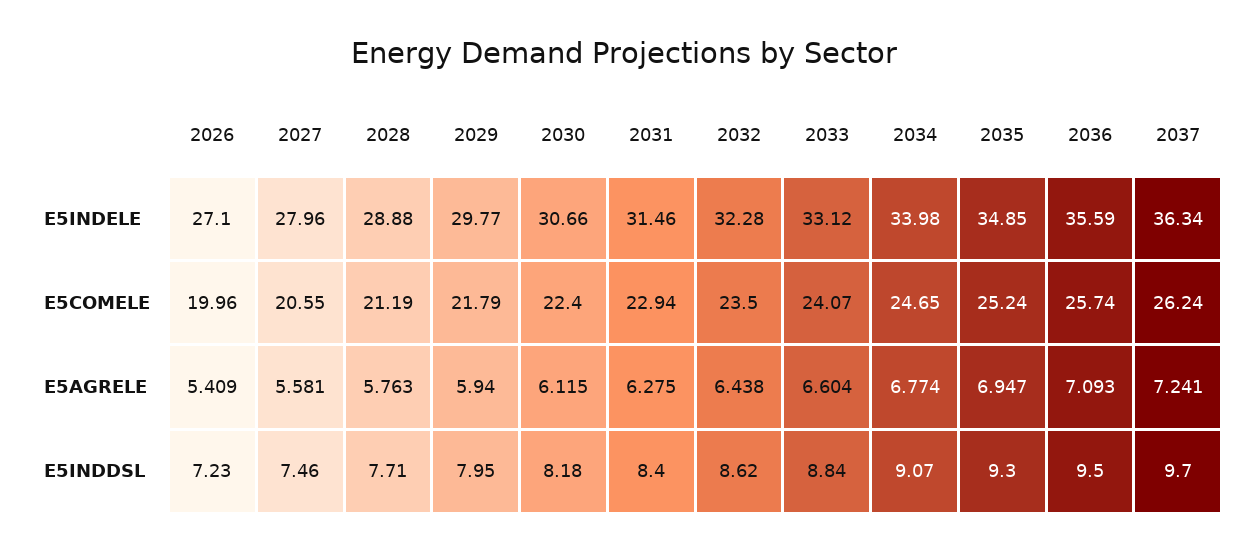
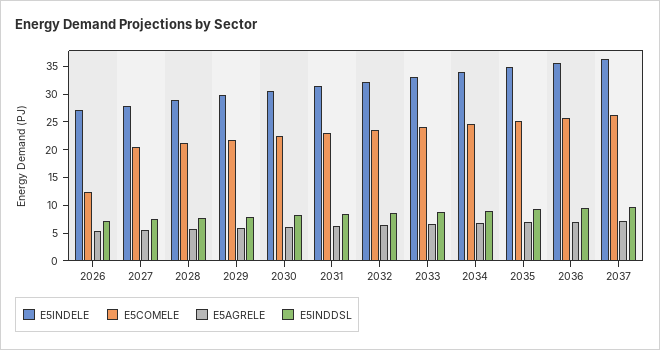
  {
    "E5INDELE": {
      "2026": 27.1,
      "2027": 27.96,
      "2028": 28.88,
      "2029": 29.77,
      "2030": 30.66,
      "2031": 31.46,
      "2032": 32.28,
      "2033": 33.12,
      "2034": 33.98,
      "2035": 34.85,
      "2036": 35.59,
      "2037": 36.34
    },
    "E5COMELE": {
-     "2026": 19.96,
+     "2026": 12.5,
      "2027": 20.55,
      "2028": 21.19,
      "2029": 21.79,
      "2030": 22.4,
      "2031": 22.94,
      "2032": 23.5,
      "2033": 24.07,
      "2034": 24.65,
      "2035": 25.24,
      "2036": 25.74,
      "2037": 26.24
    },
    "E5AGRELE": {
      "2026": 5.409,
      "2027": 5.581,
      "2028": 5.763,
      "2029": 5.94,
      "2030": 6.115,
      "2031": 6.275,
      "2032": 6.438,
      "2033": 6.604,
      "2034": 6.774,
      "2035": 6.947,
      "2036": 7.093,
      "2037": 7.241
    },
    "E5INDDSL": {
      "2026": 7.23,
      "2027": 7.46,
      "2028": 7.71,
      "2029": 7.95,
      "2030": 8.18,
      "2031": 8.4,
      "2032": 8.62,
      "2033": 8.84,
      "2034": 9.07,
      "2035": 9.3,
      "2036": 9.5,
      "2037": 9.7
    }
  }

